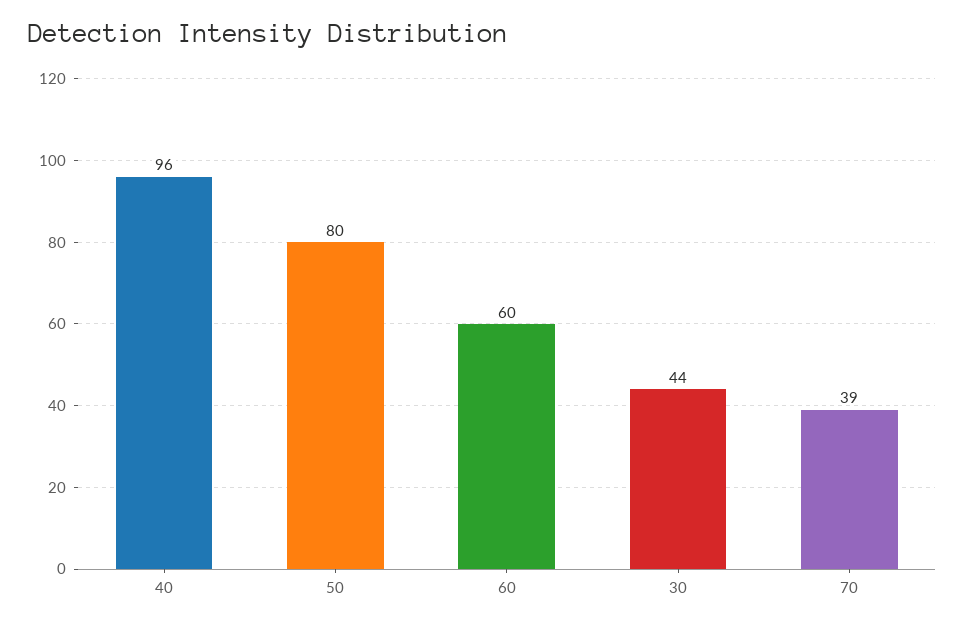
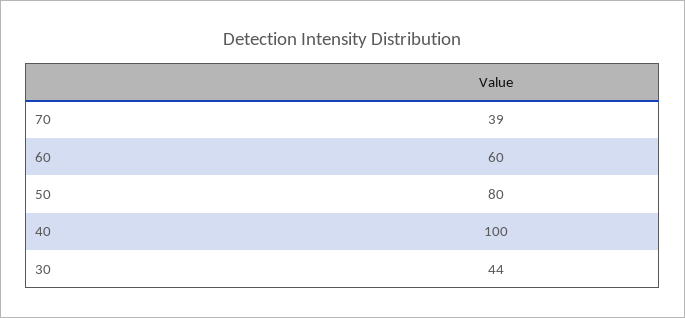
  {
-   "40": 96,
+   "40": 100,
    "50": 80,
    "60": 60,
    "30": 44,
    "70": 39
  }

